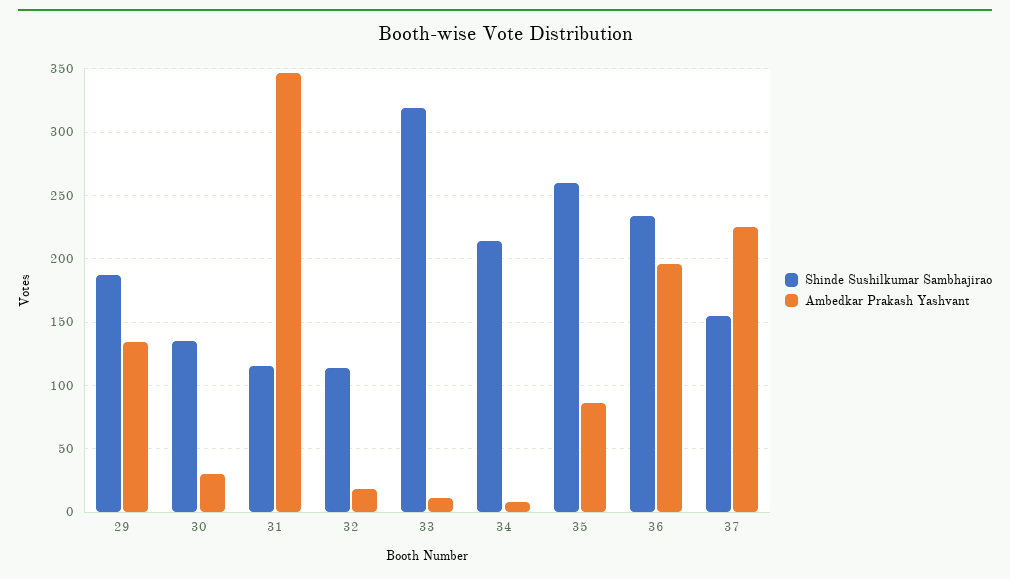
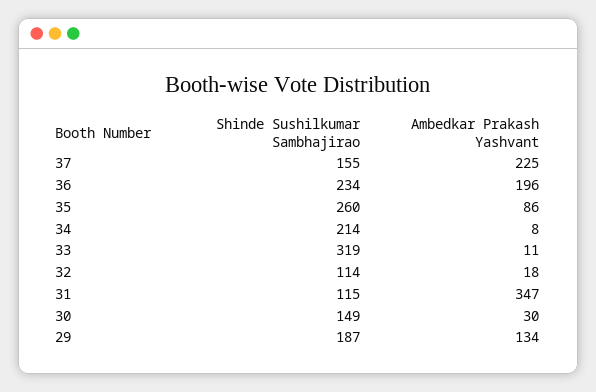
  {
    "Shinde Sushilkumar Sambhajirao": {
      "29": 187,
-     "30": 135,
+     "30": 149,
      "31": 115,
      "32": 114,
      "33": 319,
      "34": 214,
      "35": 260,
      "36": 234,
      "37": 155
    },
    "Ambedkar Prakash Yashvant": {
      "29": 134,
      "30": 30,
      "31": 347,
      "32": 18,
      "33": 11,
      "34": 8,
      "35": 86,
      "36": 196,
      "37": 225
    }
  }

